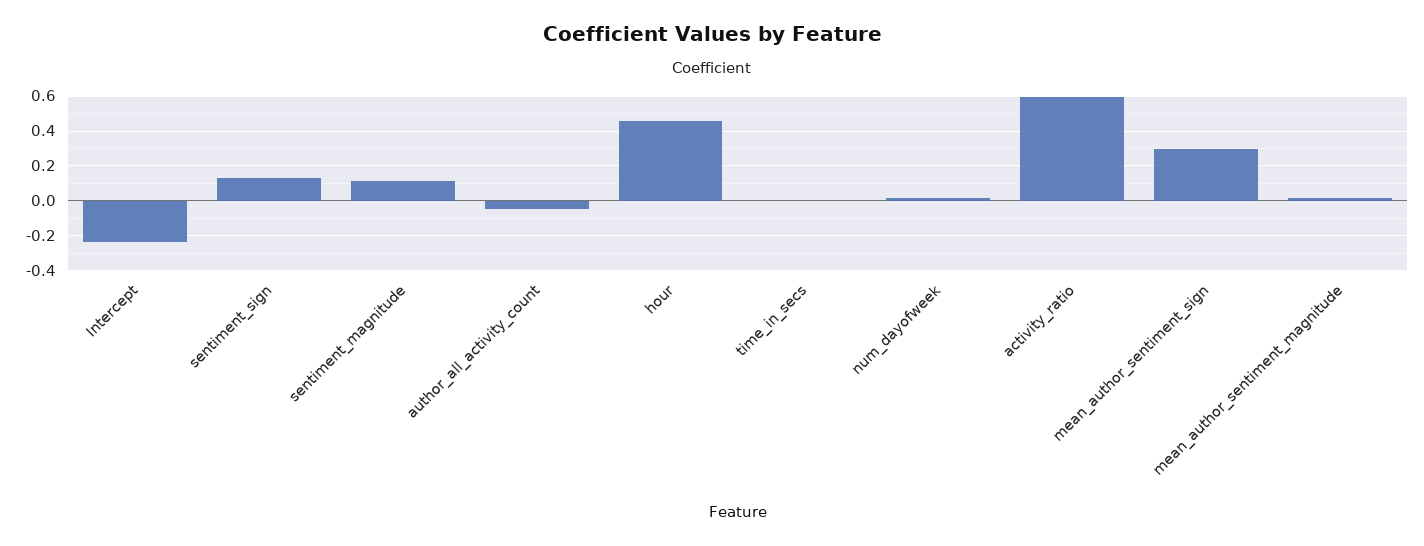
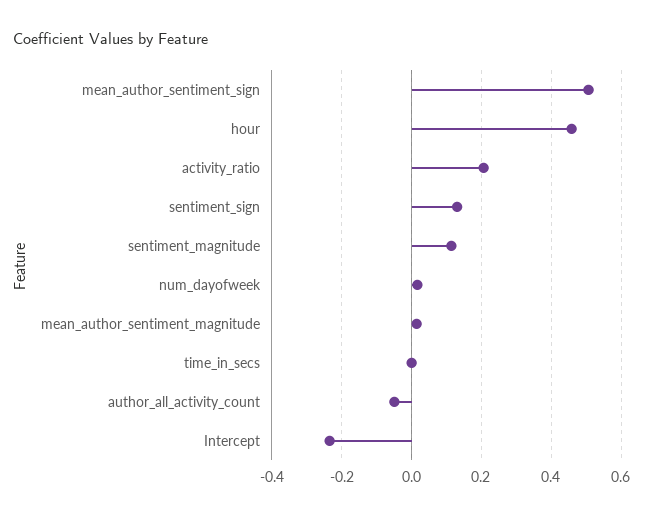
  {
    "Intercept": -0.24,
    "sentiment_sign": 0.14,
    "sentiment_magnitude": 0.12,
    "author_all_activity_count": -0.04,
    "hour": 0.46,
    "time_in_secs": 0,
    "num_dayofweek": 0.02,
-   "activity_ratio": 0.6,
+   "activity_ratio": 0.2,
-   "mean_author_sentiment_sign": 0.3,
+   "mean_author_sentiment_sign": 0.5,
    "mean_author_sentiment_magnitude": 0.02
  }

